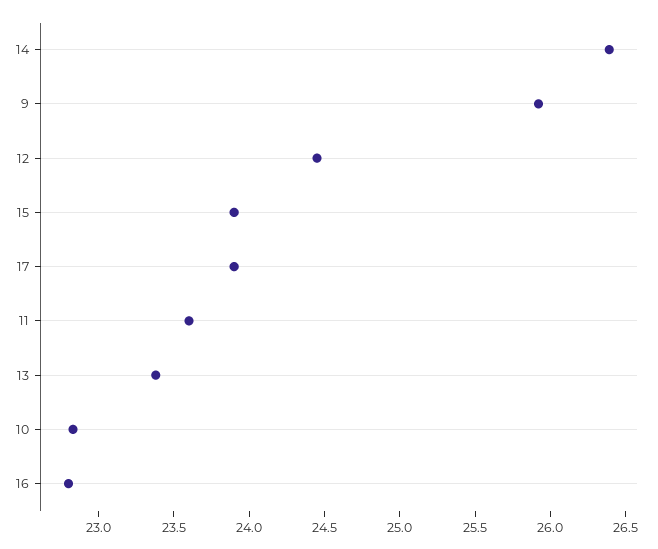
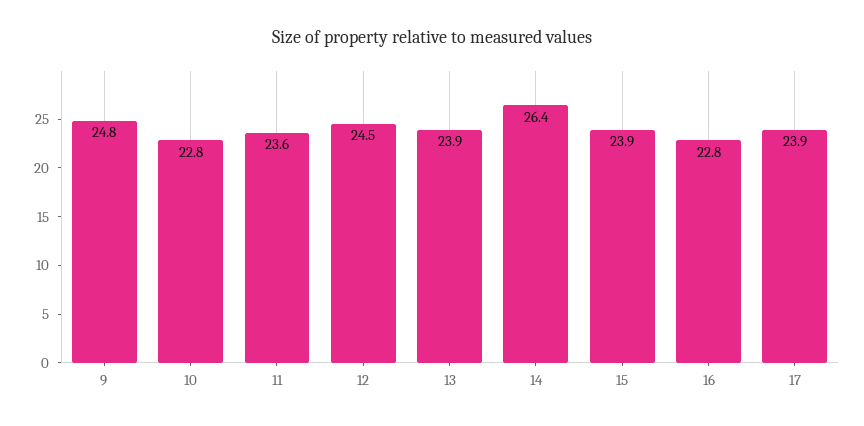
  {
    "14": 26.4,
-   "9": 25.9,
+   "9": 24.8,
    "12": 24.5,
    "15": 23.9,
    "17": 23.9,
    "11": 23.6,
-   "13": 23.4,
+   "13": 23.9,
    "10": 22.8,
    "16": 22.8
  }

